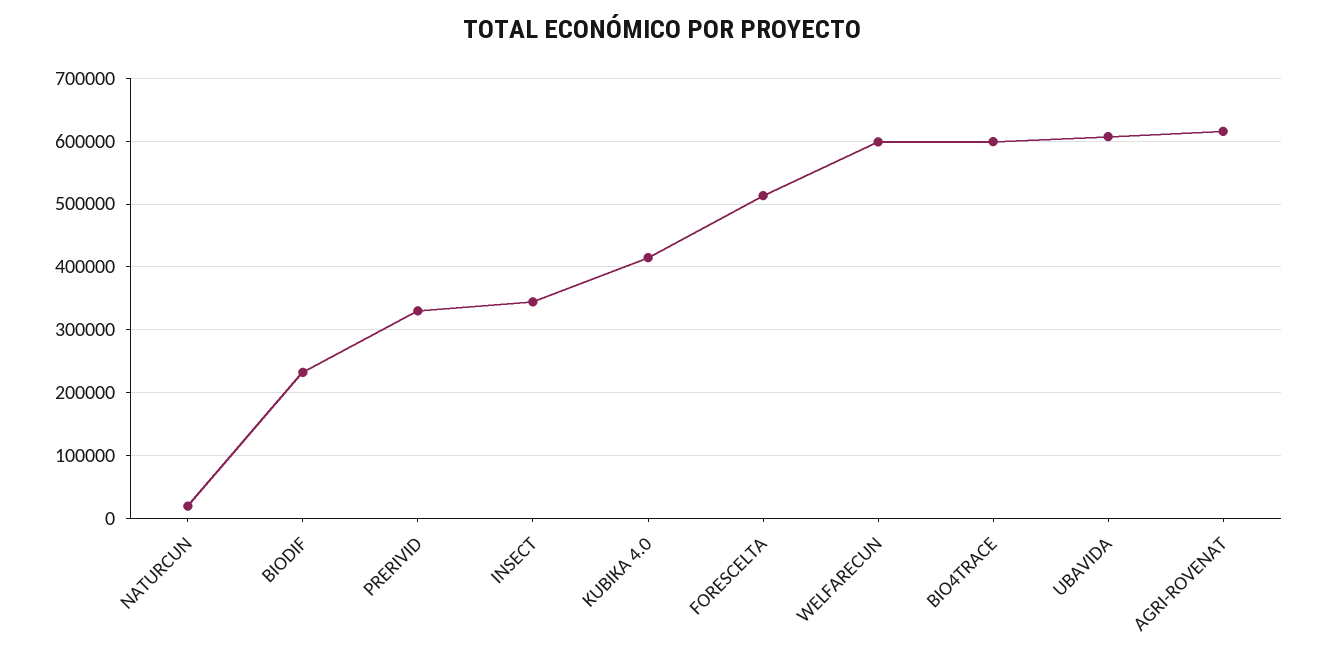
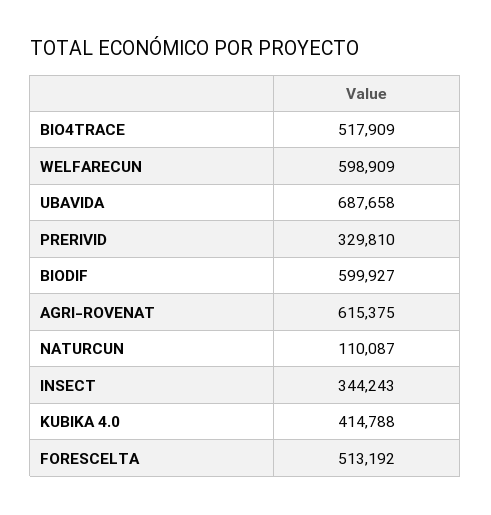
  {
-   "NATURCUN": 20000,
+   "NATURCUN": 110087,
-   "BIODIF": 230000,
+   "BIODIF": 599927,
    "PRERIVID": 329810,
    "INSECT": 344243,
    "KUBIKA 4.0": 414788,
    "FORESCELTA": 513192,
    "WELFARECUN": 598909,
-   "BIO4TRACE": 600000,
+   "BIO4TRACE": 517909,
-   "UBAVIDA": 610000,
+   "UBAVIDA": 687658,
    "AGRI-ROVENAT": 615375
  }

